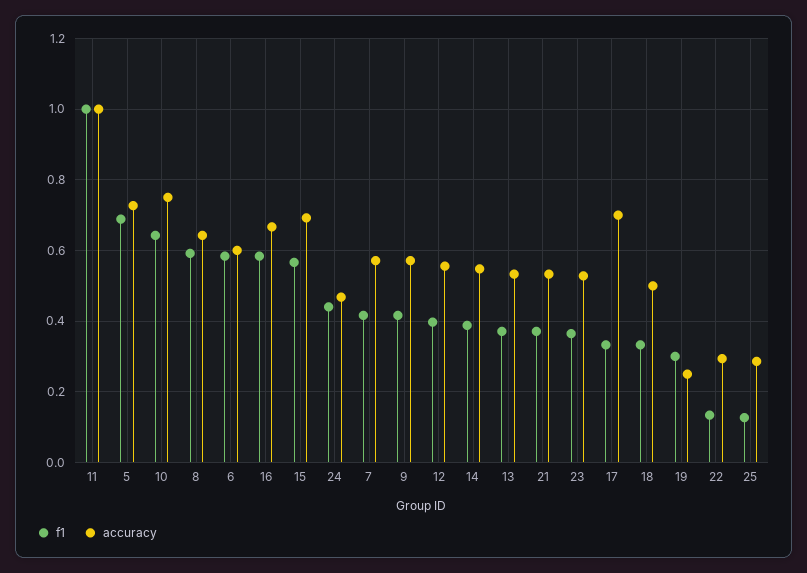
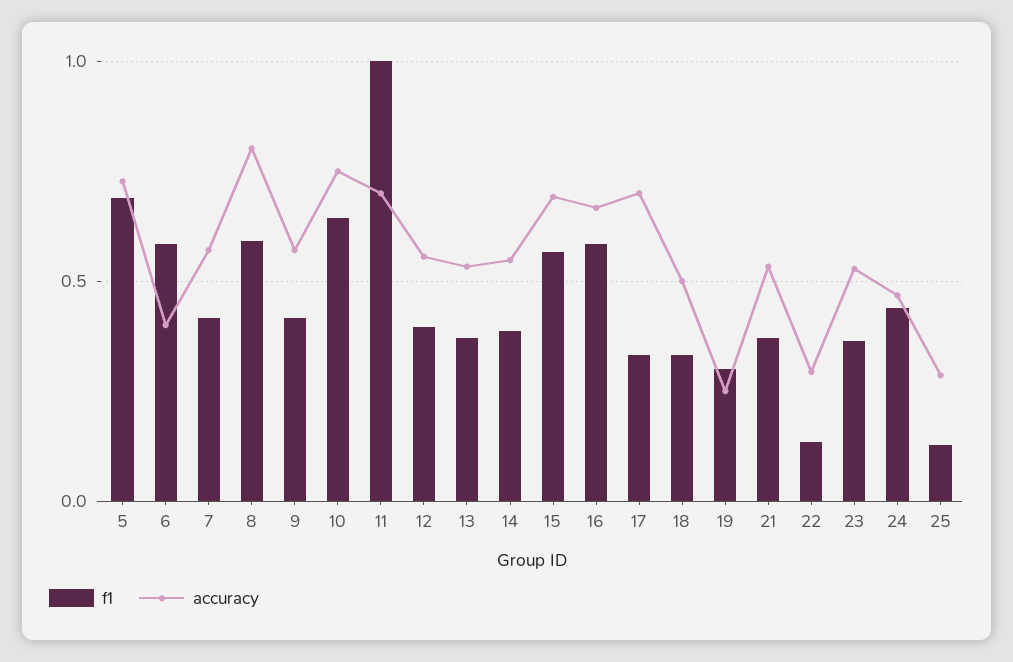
  {
    "f1": {
      "11": 1,
      "5": 0.68,
      "10": 0.64,
      "8": 0.6,
      "6": 0.58,
      "16": 0.58,
      "15": 0.56,
      "24": 0.44,
      "7": 0.42,
      "9": 0.42,
      "12": 0.4,
      "14": 0.38,
      "13": 0.38,
      "21": 0.38,
      "23": 0.36,
      "17": 0.34,
      "18": 0.34,
      "19": 0.3,
      "22": 0.14,
      "25": 0.12
    },
    "accuracy": {
-     "11": 1,
+     "11": 0.7,
      "5": 0.72,
      "10": 0.76,
-     "8": 0.64,
+     "8": 0.8,
-     "6": 0.6,
+     "6": 0.4,
      "16": 0.66,
      "15": 0.7,
      "24": 0.46,
      "7": 0.58,
      "9": 0.58,
      "12": 0.56,
      "14": 0.54,
      "13": 0.54,
      "21": 0.54,
      "23": 0.52,
      "17": 0.7,
      "18": 0.5,
      "19": 0.26,
      "22": 0.3,
      "25": 0.28
    }
  }

